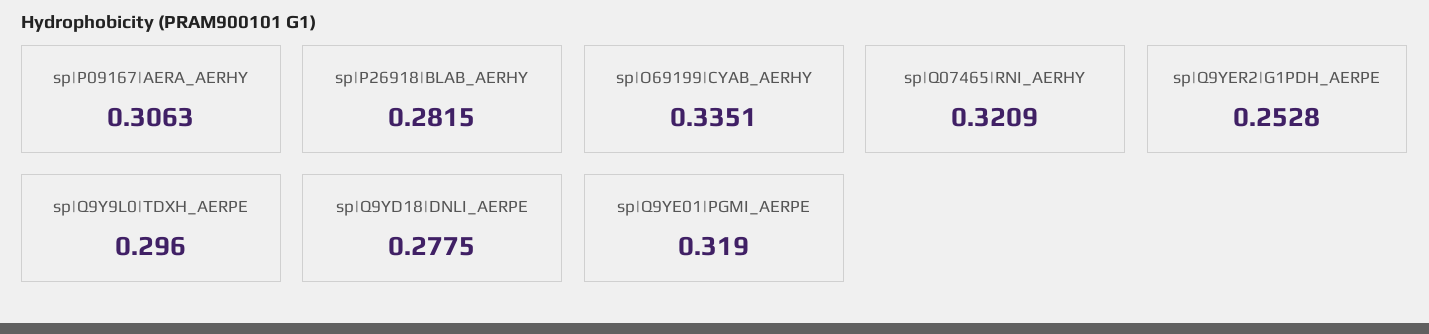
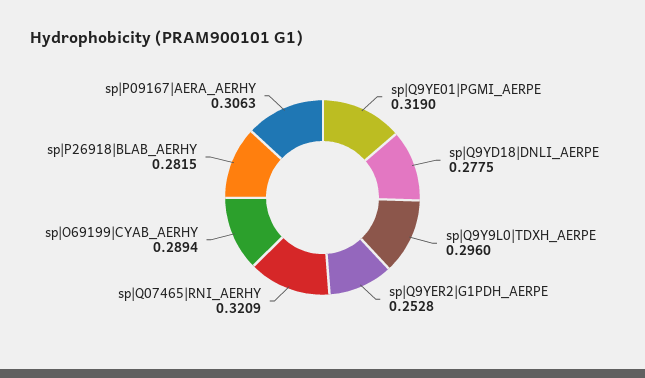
  {
    "sp|P09167|AERA_AERHY": 0.3063,
    "sp|P26918|BLAB_AERHY": 0.2815,
-   "sp|O69199|CYAB_AERHY": 0.3351,
+   "sp|O69199|CYAB_AERHY": 0.2894,
    "sp|Q07465|RNI_AERHY": 0.3209,
    "sp|Q9YER2|G1PDH_AERPE": 0.2528,
    "sp|Q9Y9L0|TDXH_AERPE": 0.296,
    "sp|Q9YD18|DNLI_AERPE": 0.2775,
    "sp|Q9YE01|PGMI_AERPE": 0.319
  }

